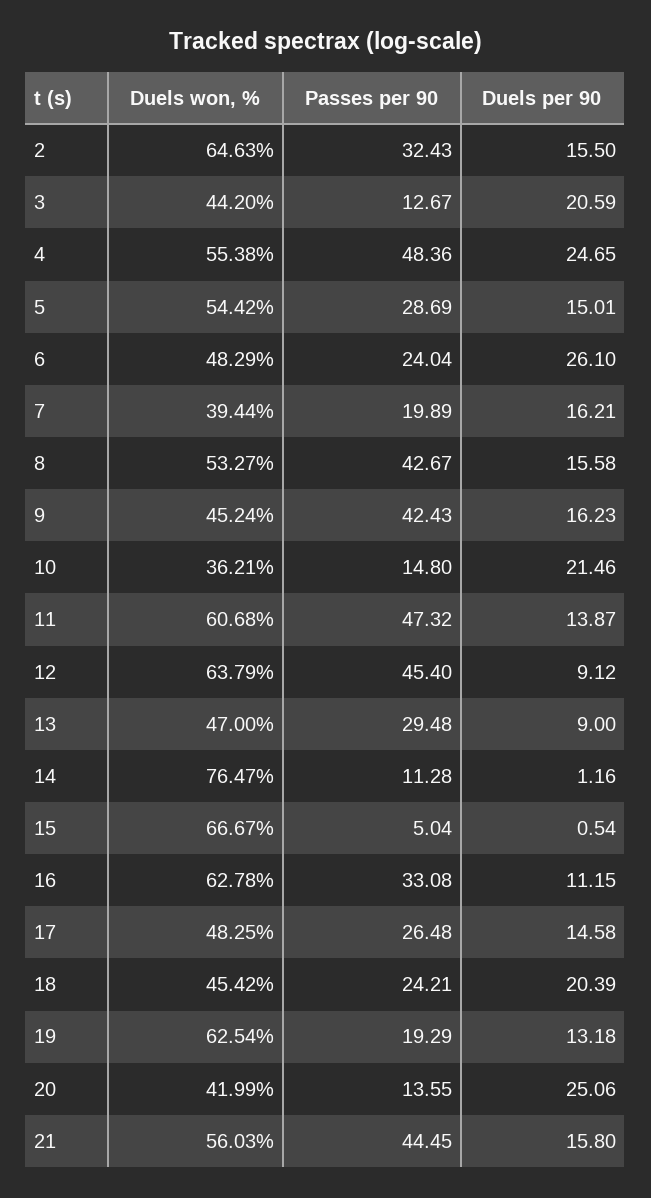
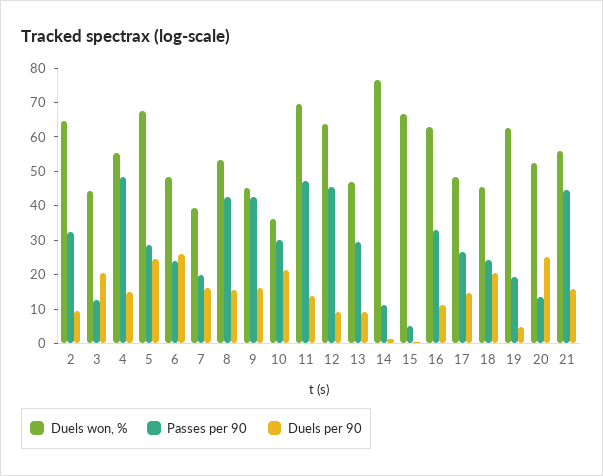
  {
    "Duels won, %": {
      "2": 64.63,
      "3": 44.2,
      "4": 55.38,
-     "5": 54.42,
+     "5": 67.5,
      "6": 48.29,
      "7": 39.44,
      "8": 53.27,
      "9": 45.24,
      "10": 36.21,
-     "11": 60.68,
+     "11": 70,
      "12": 63.79,
      "13": 47,
      "14": 76.47,
      "15": 66.67,
      "16": 62.78,
      "17": 48.25,
      "18": 45.42,
      "19": 62.54,
-     "20": 41.99,
+     "20": 52.5,
      "21": 56.03
    },
    "Passes per 90": {
      "2": 32.43,
      "3": 12.67,
      "4": 48.36,
      "5": 28.69,
      "6": 24.04,
      "7": 19.89,
      "8": 42.67,
      "9": 42.43,
-     "10": 14.8,
+     "10": 30,
      "11": 47.32,
      "12": 45.4,
      "13": 29.48,
      "14": 11.28,
      "15": 5.04,
      "16": 33.08,
      "17": 26.48,
      "18": 24.21,
      "19": 19.29,
      "20": 13.55,
      "21": 44.45
    },
    "Duels per 90": {
-     "2": 15.5,
+     "2": 10,
      "3": 20.59,
-     "4": 24.65,
+     "4": 15,
-     "5": 15.01,
+     "5": 25,
      "6": 26.1,
      "7": 16.21,
      "8": 15.58,
      "9": 16.23,
      "10": 21.46,
      "11": 13.87,
      "12": 9.12,
      "13": 9,
      "14": 1.16,
      "15": 0.54,
      "16": 11.15,
      "17": 14.58,
      "18": 20.39,
-     "19": 13.18,
+     "19": 5,
      "20": 25.06,
      "21": 15.8
    }
  }

